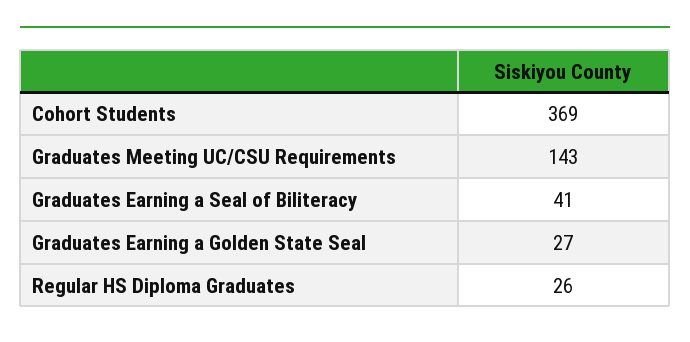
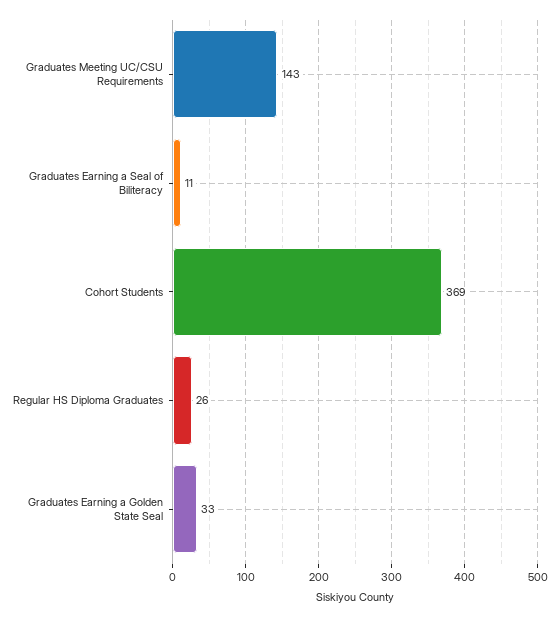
  {
    "Cohort Students": 369,
    "Graduates Meeting UC/CSU Requirements": 143,
-   "Graduates Earning a Seal of Biliteracy": 41,
+   "Graduates Earning a Seal of Biliteracy": 11,
-   "Graduates Earning a Golden State Seal": 27,
+   "Graduates Earning a Golden State Seal": 33,
    "Regular HS Diploma Graduates": 26
  }

